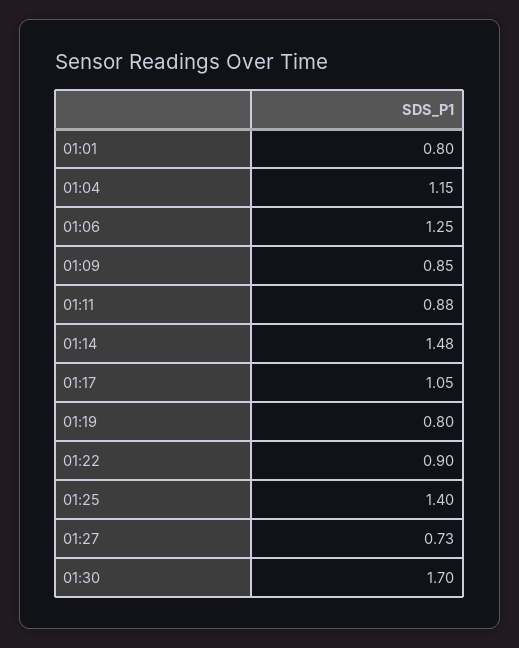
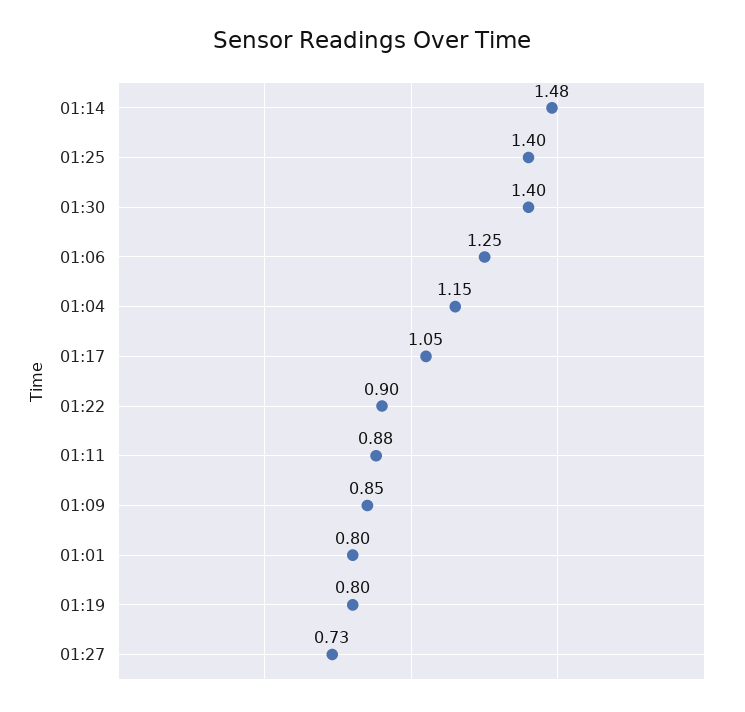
  {
    "01:01": 0.8,
    "01:04": 1.15,
    "01:06": 1.25,
    "01:09": 0.85,
    "01:11": 0.88,
    "01:14": 1.48,
    "01:17": 1.05,
    "01:19": 0.8,
    "01:22": 0.9,
    "01:25": 1.4,
    "01:27": 0.73,
-   "01:30": 1.7
+   "01:30": 1.4
  }

